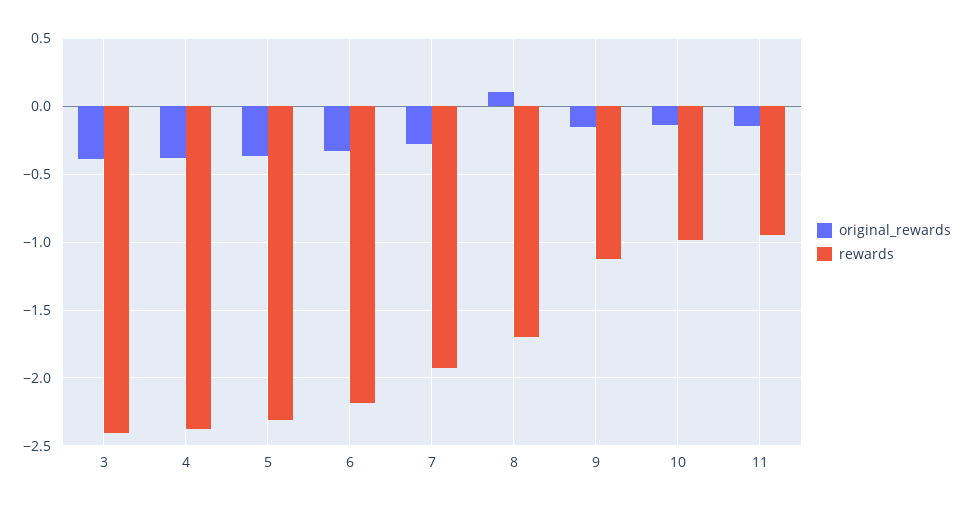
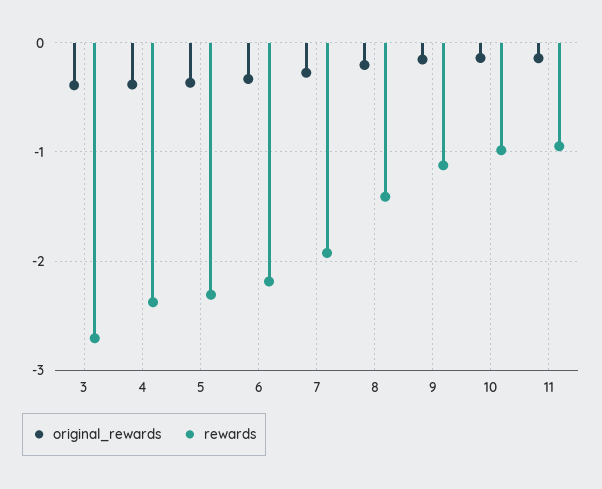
  {
    "original_rewards": {
      "3": -0.4,
      "4": -0.4,
      "5": -0.35,
      "6": -0.35,
      "7": -0.25,
-     "8": 0.1,
+     "8": -0.2,
      "9": -0.15,
      "10": -0.15,
      "11": -0.15
    },
    "rewards": {
-     "3": -2.4,
+     "3": -2.7,
      "4": -2.4,
      "5": -2.3,
      "6": -2.2,
      "7": -1.95,
-     "8": -1.7,
+     "8": -1.4,
      "9": -1.1,
      "10": -1,
      "11": -0.95
    }
  }

